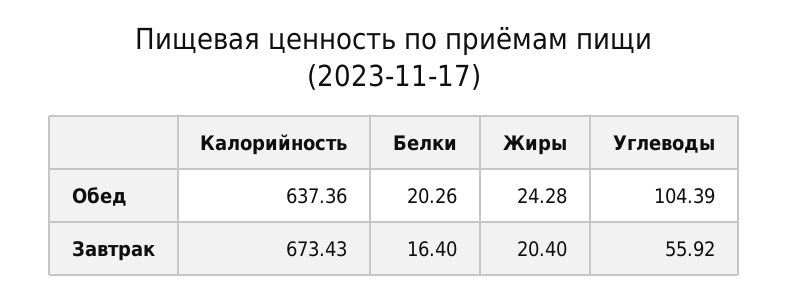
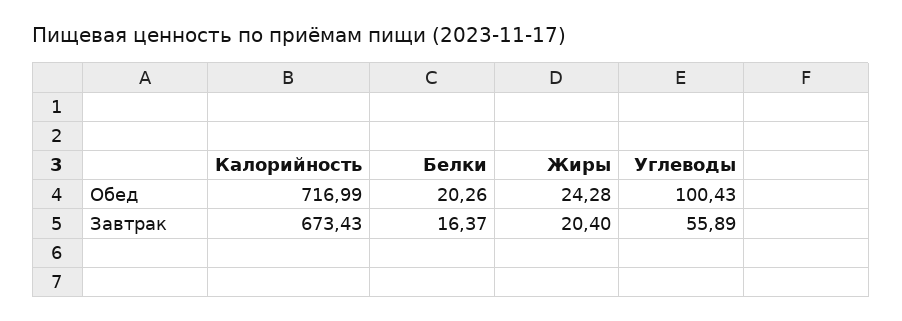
  {
    "Калорийность": {
-     "Обед": 637.36,
+     "Обед": 716.99,
      "Завтрак": 673.43
    },
    "Белки": {
      "Обед": 20.26,
-     "Завтрак": 16.4
+     "Завтрак": 16.37
    },
    "Жиры": {
      "Обед": 24.28,
      "Завтрак": 20.4
    },
    "Углеводы": {
-     "Обед": 104.39,
+     "Обед": 100.43,
-     "Завтрак": 55.92
+     "Завтрак": 55.89
    }
  }

